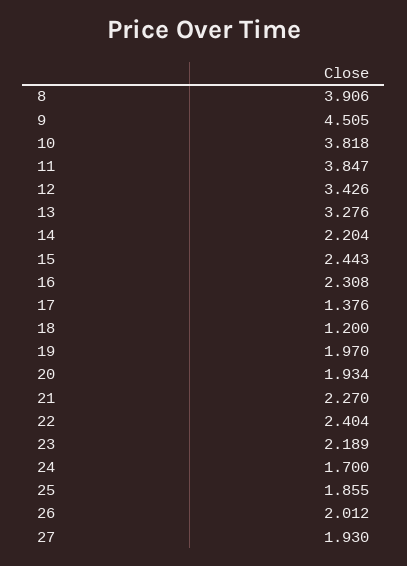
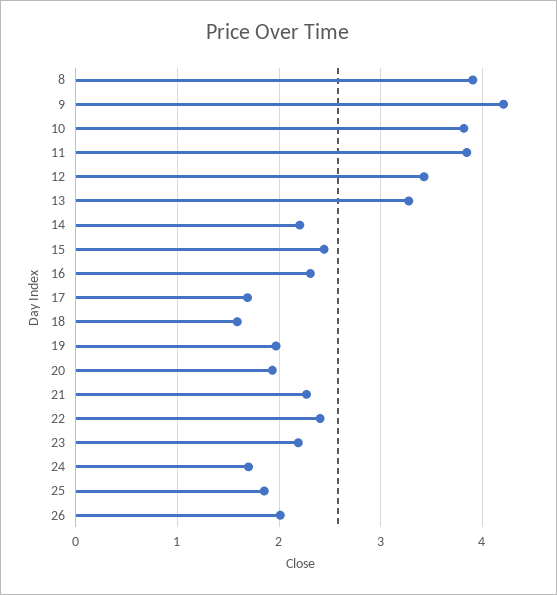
  {
    "8": 3.906,
-   "9": 4.505,
+   "9": 4.2,
    "10": 3.818,
    "11": 3.847,
    "12": 3.426,
    "13": 3.276,
    "14": 2.204,
    "15": 2.443,
    "16": 2.308,
-   "17": 1.376,
+   "17": 1.7,
-   "18": 1.2,
+   "18": 1.6,
    "19": 1.97,
    "20": 1.934,
    "21": 2.27,
    "22": 2.404,
    "23": 2.189,
    "24": 1.7,
    "25": 1.855,
-   "26": 2.012,
+   "26": 2.012
-   "27": 1.93
  }

